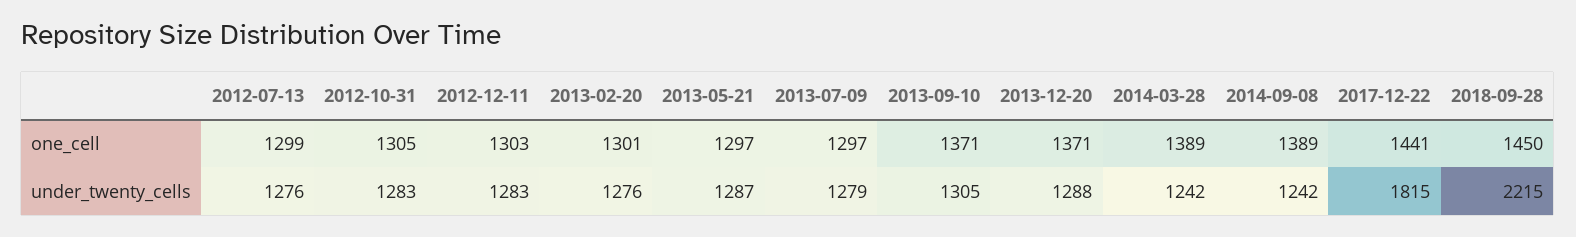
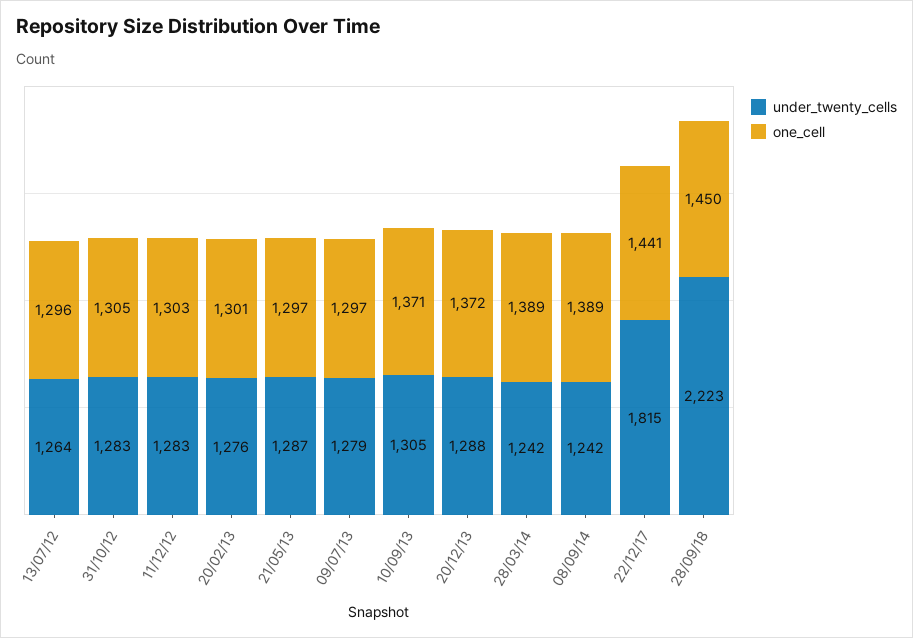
  {
    "one_cell": {
-     "2012-07-13": 1299,
+     "2012-07-13": 1296,
      "2012-10-31": 1305,
      "2012-12-11": 1303,
      "2013-02-20": 1301,
      "2013-05-21": 1297,
      "2013-07-09": 1297,
      "2013-09-10": 1371,
-     "2013-12-20": 1371,
+     "2013-12-20": 1372,
      "2014-03-28": 1389,
      "2014-09-08": 1389,
      "2017-12-22": 1441,
      "2018-09-28": 1450
    },
    "under_twenty_cells": {
-     "2012-07-13": 1276,
+     "2012-07-13": 1264,
      "2012-10-31": 1283,
      "2012-12-11": 1283,
      "2013-02-20": 1276,
      "2013-05-21": 1287,
      "2013-07-09": 1279,
      "2013-09-10": 1305,
      "2013-12-20": 1288,
      "2014-03-28": 1242,
      "2014-09-08": 1242,
      "2017-12-22": 1815,
-     "2018-09-28": 2215
+     "2018-09-28": 2223
    }
  }

